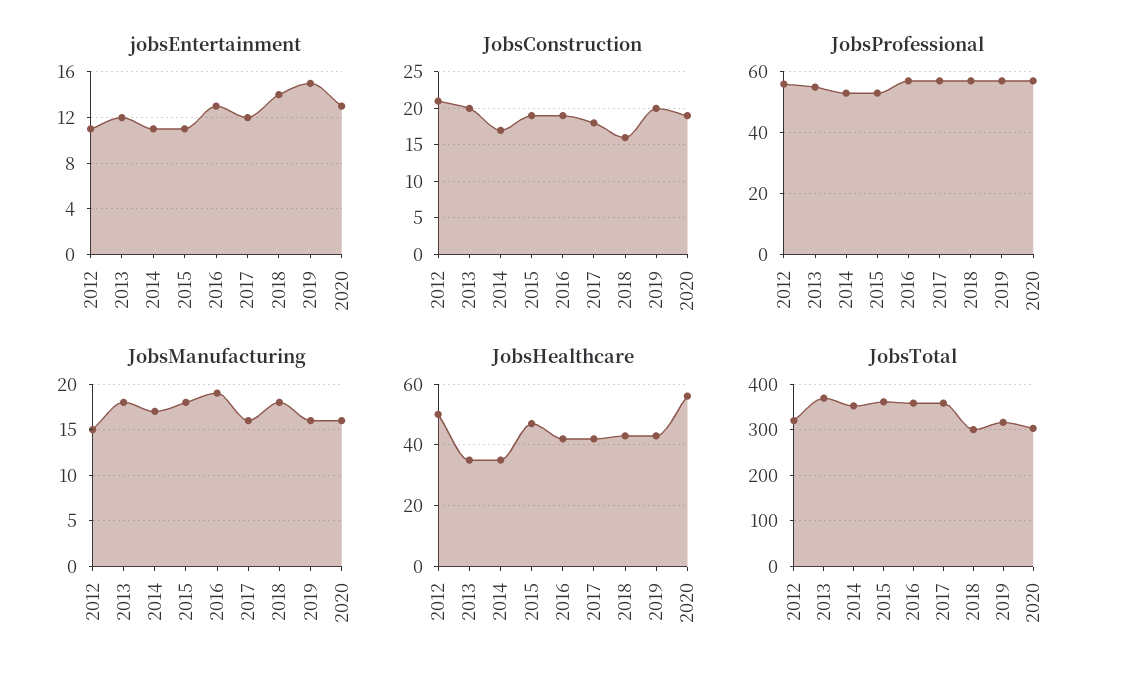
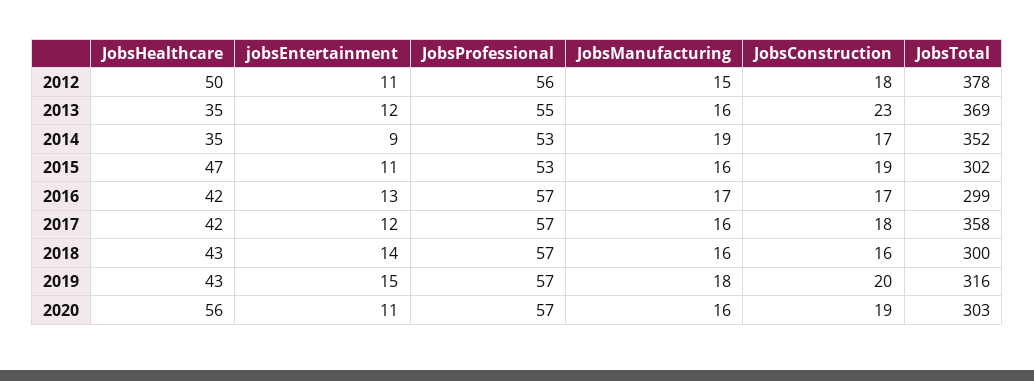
  {
    "jobsEntertainment": {
      "2012": 11,
      "2013": 12,
-     "2014": 11,
+     "2014": 9,
      "2015": 11,
      "2016": 13,
      "2017": 12,
      "2018": 14,
      "2019": 15,
-     "2020": 13
+     "2020": 11
    },
    "JobsConstruction": {
-     "2012": 21,
+     "2012": 18,
-     "2013": 20,
+     "2013": 23,
      "2014": 17,
      "2015": 19,
-     "2016": 19,
+     "2016": 17,
      "2017": 18,
      "2018": 16,
      "2019": 20,
      "2020": 19
    },
    "JobsProfessional": {
      "2012": 56,
      "2013": 55,
      "2014": 53,
      "2015": 53,
      "2016": 57,
      "2017": 57,
      "2018": 57,
      "2019": 57,
      "2020": 57
    },
    "JobsManufacturing": {
      "2012": 15,
-     "2013": 18,
+     "2013": 16,
-     "2014": 17,
+     "2014": 19,
-     "2015": 18,
+     "2015": 16,
-     "2016": 19,
+     "2016": 17,
      "2017": 16,
-     "2018": 18,
+     "2018": 16,
-     "2019": 16,
+     "2019": 18,
      "2020": 16
    },
    "JobsHealthcare": {
      "2012": 50,
      "2013": 35,
      "2014": 35,
      "2015": 47,
      "2016": 42,
      "2017": 42,
      "2018": 43,
      "2019": 43,
      "2020": 56
    },
    "JobsTotal": {
-     "2012": 320,
+     "2012": 378,
      "2013": 369,
      "2014": 352,
-     "2015": 360,
+     "2015": 302,
-     "2016": 360,
+     "2016": 299,
      "2017": 358,
      "2018": 300,
      "2019": 316,
      "2020": 303
    }
  }

